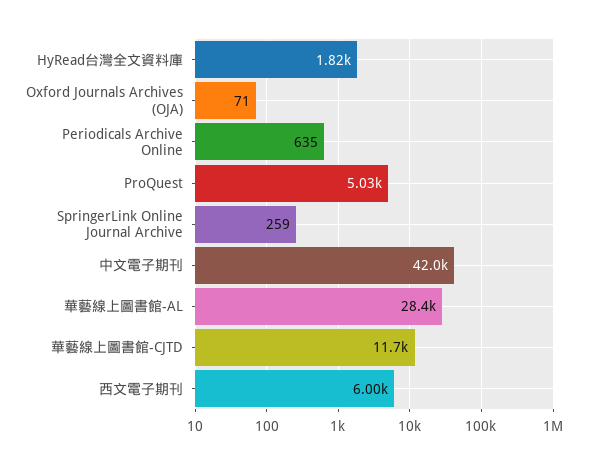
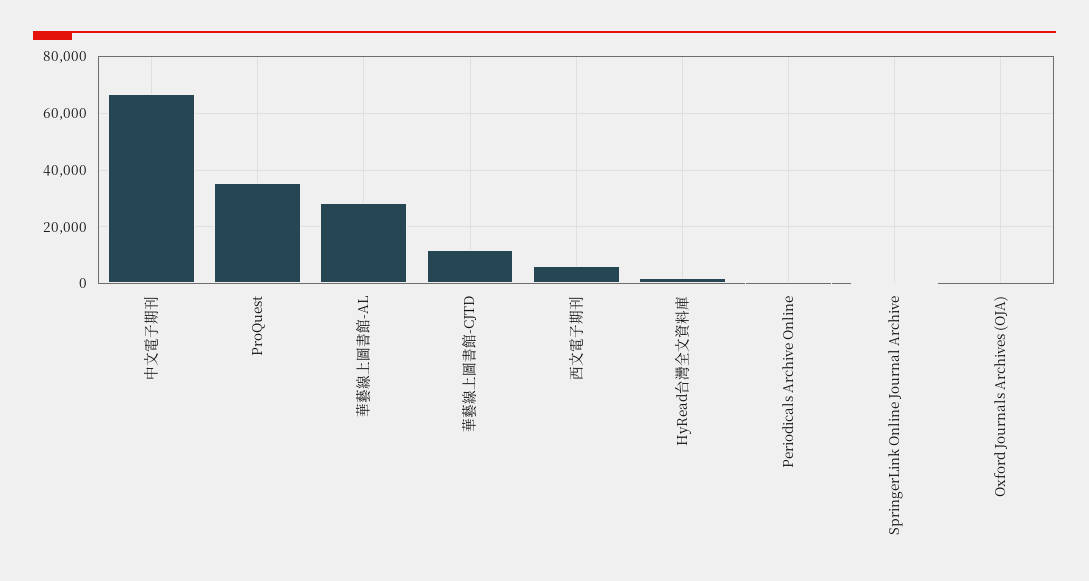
  {
    "HyRead台灣全文資料庫": 1820,
    "Oxford Journals Archives (OJA)": 71,
    "Periodicals Archive Online": 635,
-   "ProQuest": 5030,
+   "ProQuest": 35000,
    "SpringerLink Online Journal Archive": 259,
-   "中文電子期刊": 42000,
+   "中文電子期刊": 67500,
    "華藝線上圖書館-AL": 28400,
    "華藝線上圖書館-CJTD": 11700,
    "西文電子期刊": 6000
  }

